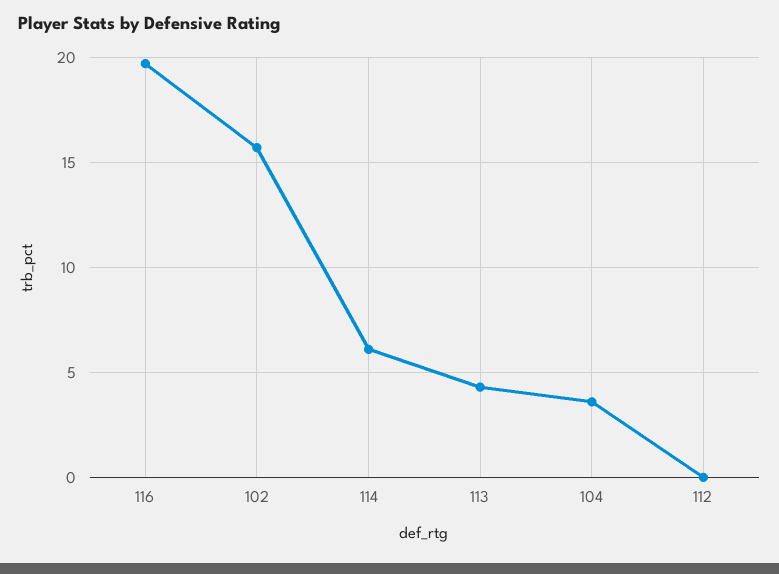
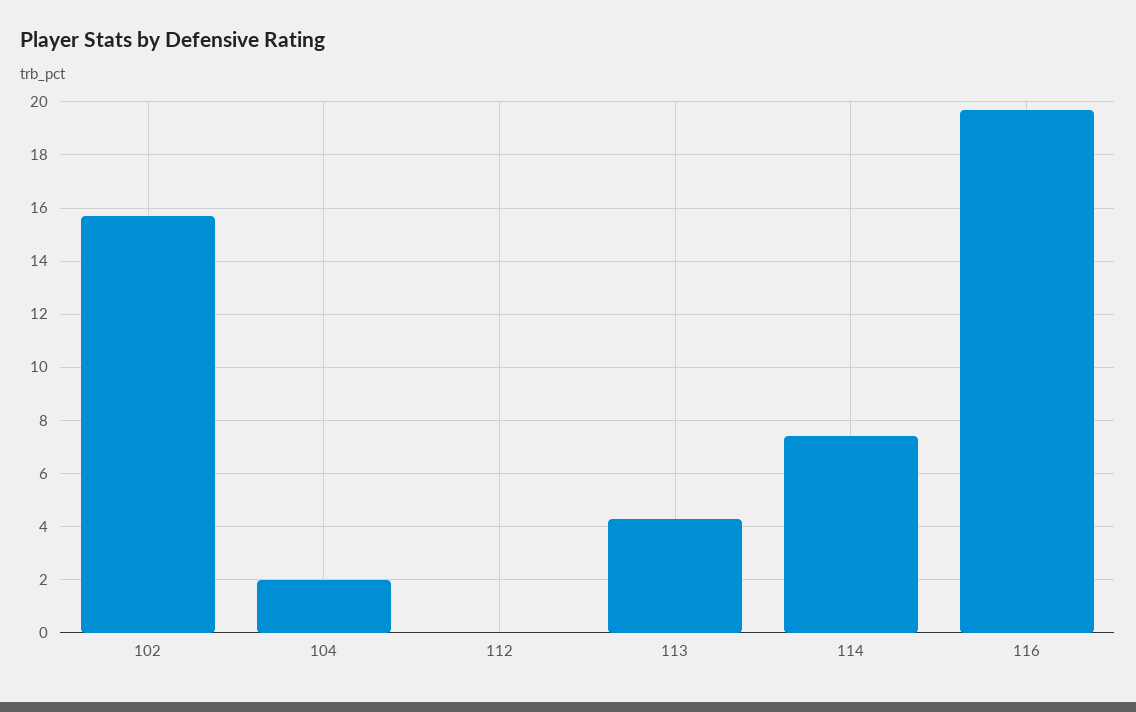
  {
    "116": 19.5,
    "102": 15.5,
-   "114": 6,
+   "114": 7.5,
    "113": 4.5,
-   "104": 3.5,
+   "104": 2,
    "112": 0
  }

